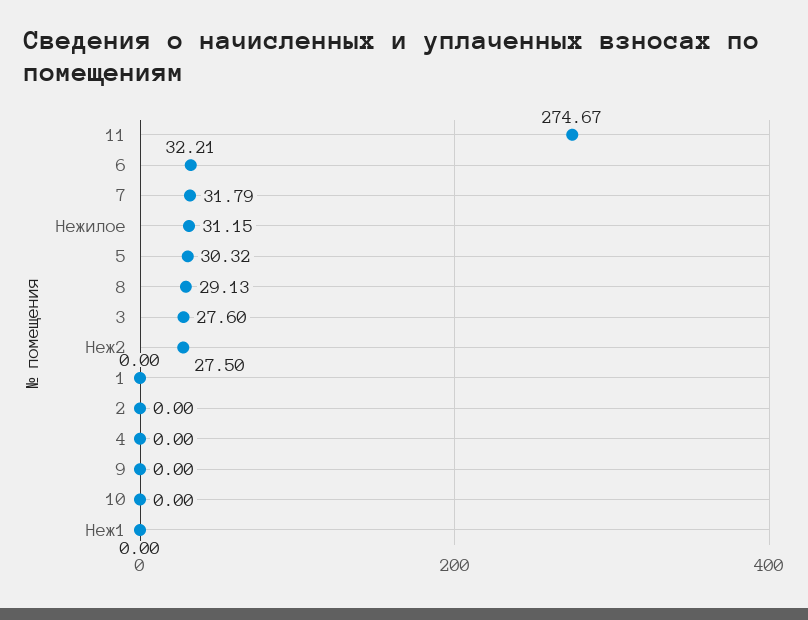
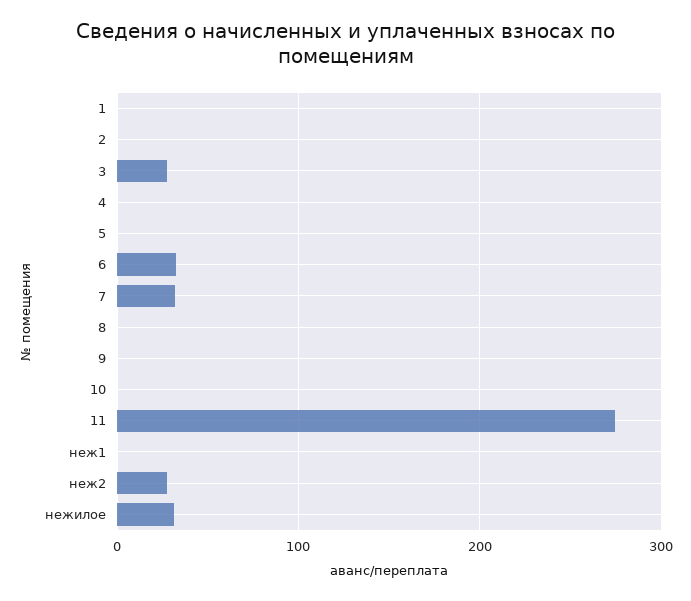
  {
    "11": 274.67,
    "6": 32.21,
    "7": 31.79,
    "Нежилое": 31.15,
-   "5": 30.32,
+   "5": 0,
-   "8": 29.13,
+   "8": 0,
    "3": 27.6,
    "Неж2": 27.5,
    "1": 0,
    "2": 0,
    "4": 0,
    "9": 0,
    "10": 0,
    "Неж1": 0
  }

